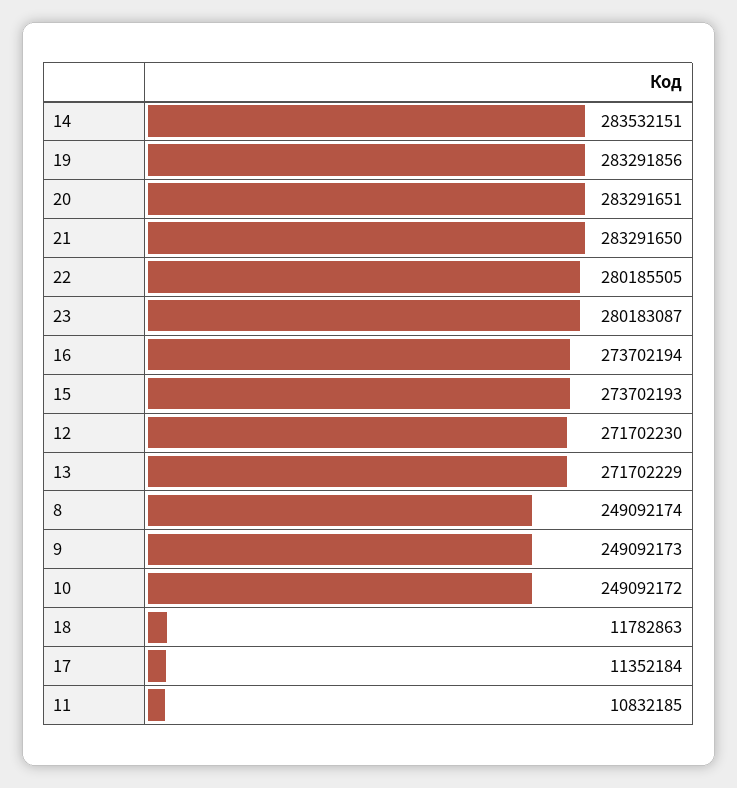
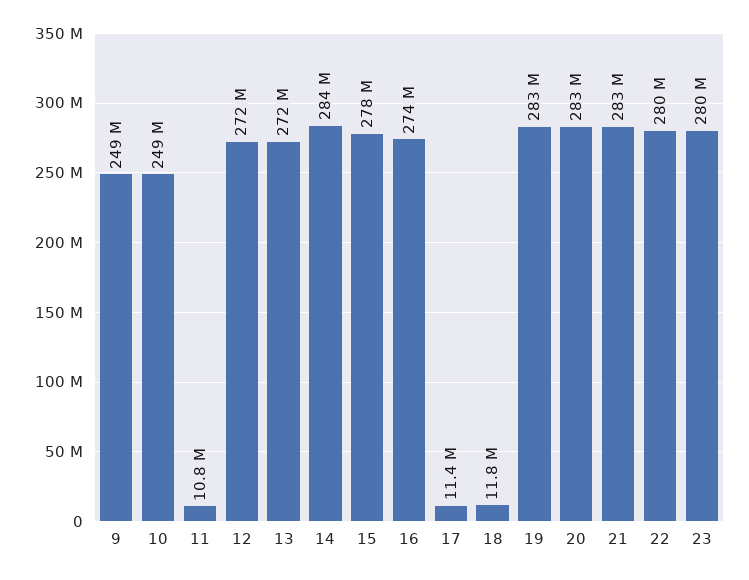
  {
    "14": 283532151,
    "19": 283291856,
    "20": 283291651,
    "21": 283291650,
    "22": 280185505,
    "23": 280183087,
    "16": 273702194,
-   "15": 273702193,
+   "15": 278000000,
    "12": 271702230,
    "13": 271702229,
-   "8": 249092174,
    "9": 249092173,
    "10": 249092172,
    "18": 11782863,
    "17": 11352184,
    "11": 10832185
  }

